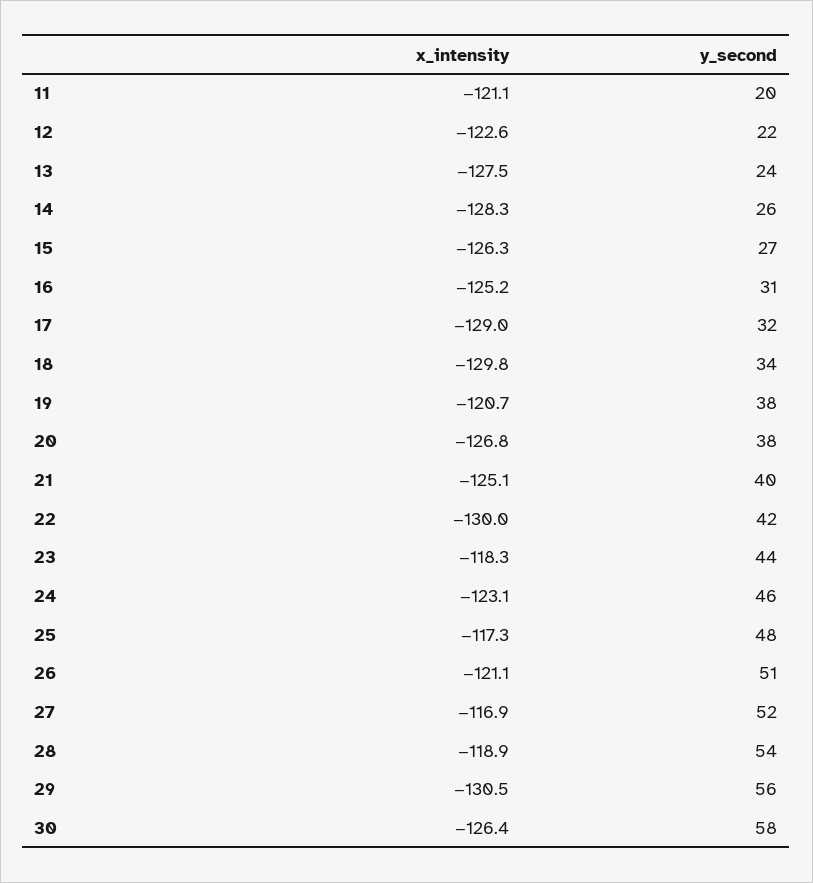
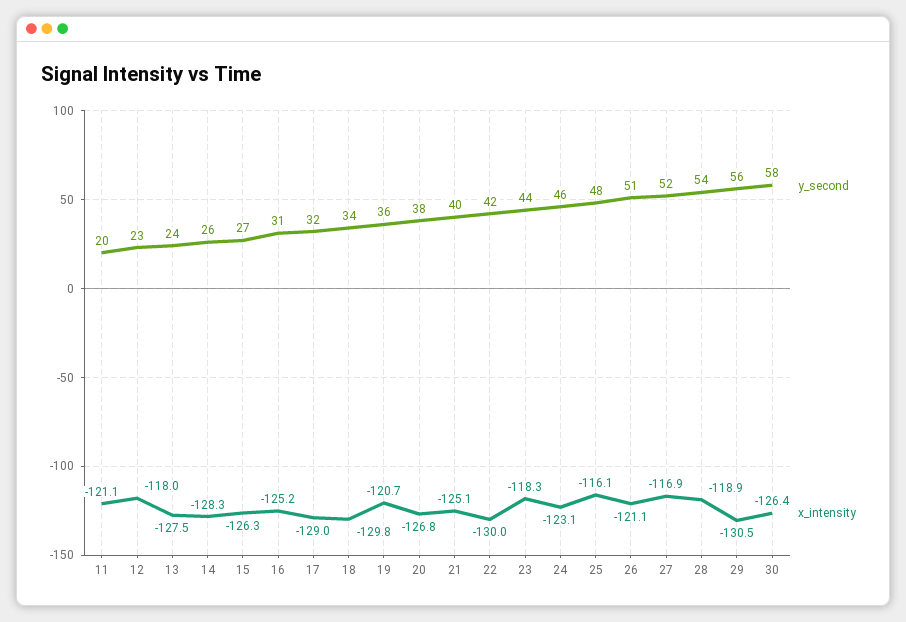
  {
    "x_intensity": {
      "11": -121.1,
-     "12": -122.6,
+     "12": -118,
      "13": -127.5,
      "14": -128.3,
      "15": -126.3,
      "16": -125.2,
      "17": -129,
      "18": -129.8,
      "19": -120.7,
      "20": -126.8,
      "21": -125.1,
      "22": -130,
      "23": -118.3,
      "24": -123.1,
-     "25": -117.3,
+     "25": -116.1,
      "26": -121.1,
      "27": -116.9,
      "28": -118.9,
      "29": -130.5,
      "30": -126.4
    },
    "y_second": {
      "11": 20,
-     "12": 22,
+     "12": 23,
      "13": 24,
      "14": 26,
      "15": 27,
      "16": 31,
      "17": 32,
      "18": 34,
-     "19": 38,
+     "19": 36,
      "20": 38,
      "21": 40,
      "22": 42,
      "23": 44,
      "24": 46,
      "25": 48,
      "26": 51,
      "27": 52,
      "28": 54,
      "29": 56,
      "30": 58
    }
  }

